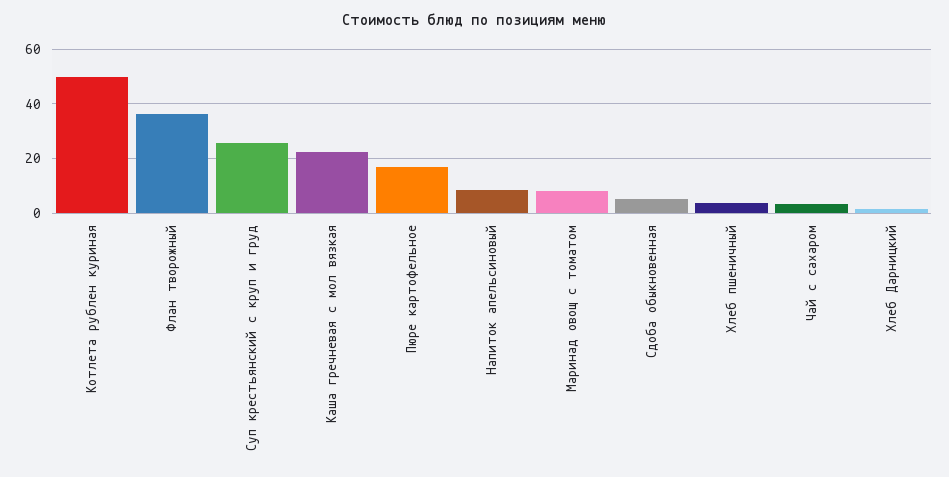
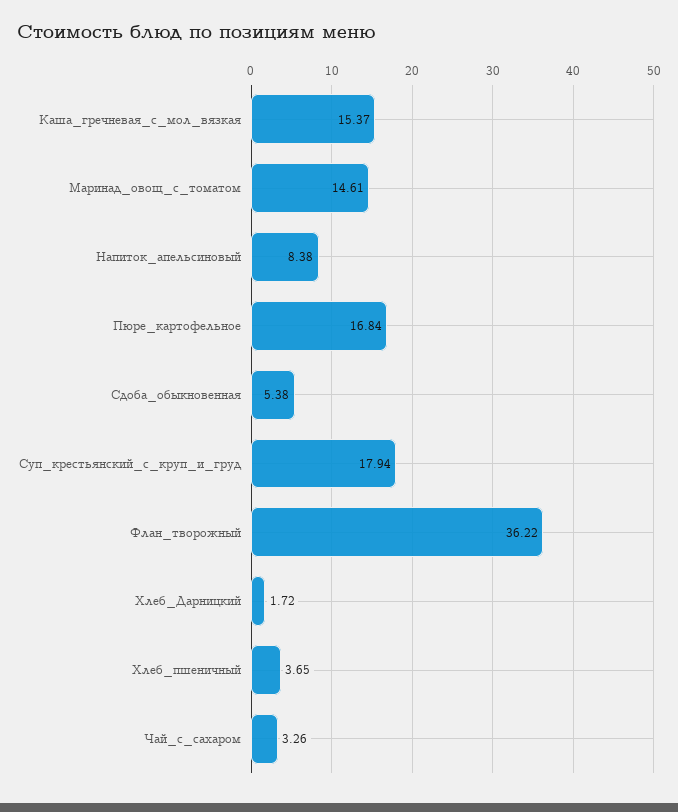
  {
-   "Котлета рублен куриная": 50,
    "Флан творожный": 36.22,
-   "Суп крестьянский с круп и груд": 25,
+   "Суп крестьянский с круп и груд": 17.94,
-   "Каша гречневая с мол вязкая": 22.5,
+   "Каша гречневая с мол вязкая": 15.37,
    "Пюре картофельное": 16.84,
    "Напиток апельсиновый": 8.38,
-   "Маринад овощ с томатом": 7.5,
+   "Маринад овощ с томатом": 14.61,
    "Сдоба обыкновенная": 5.38,
    "Хлеб пшеничный": 3.65,
    "Чай с сахаром": 3.26,
    "Хлеб Дарницкий": 1.72
  }

